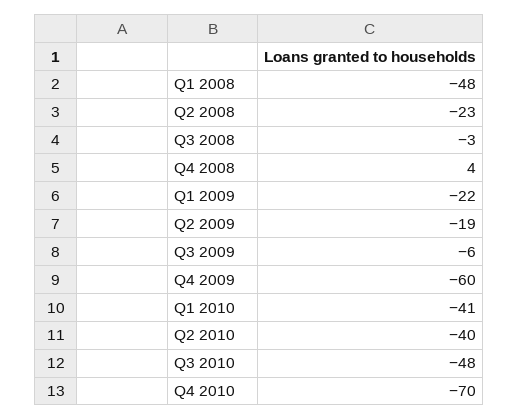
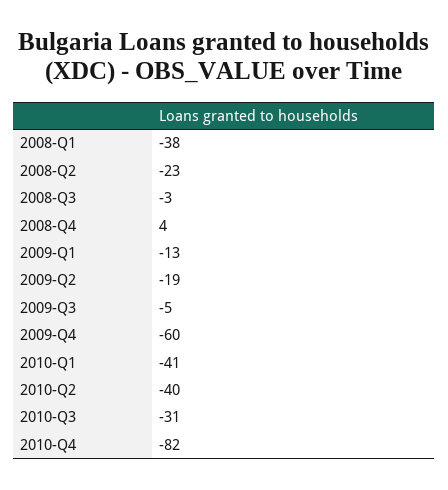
  {
-   "Q1 2008": -48,
+   "Q1 2008": -38,
    "Q2 2008": -23,
    "Q3 2008": -3,
    "Q4 2008": 4,
-   "Q1 2009": -22,
+   "Q1 2009": -13,
    "Q2 2009": -19,
-   "Q3 2009": -6,
+   "Q3 2009": -5,
    "Q4 2009": -60,
    "Q1 2010": -41,
    "Q2 2010": -40,
-   "Q3 2010": -48,
+   "Q3 2010": -31,
-   "Q4 2010": -70
+   "Q4 2010": -82
  }

